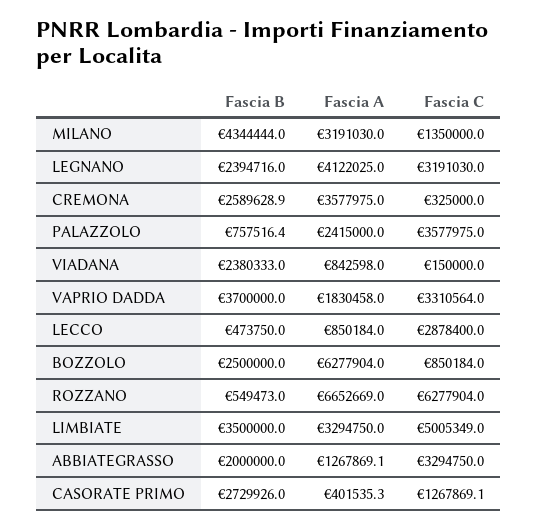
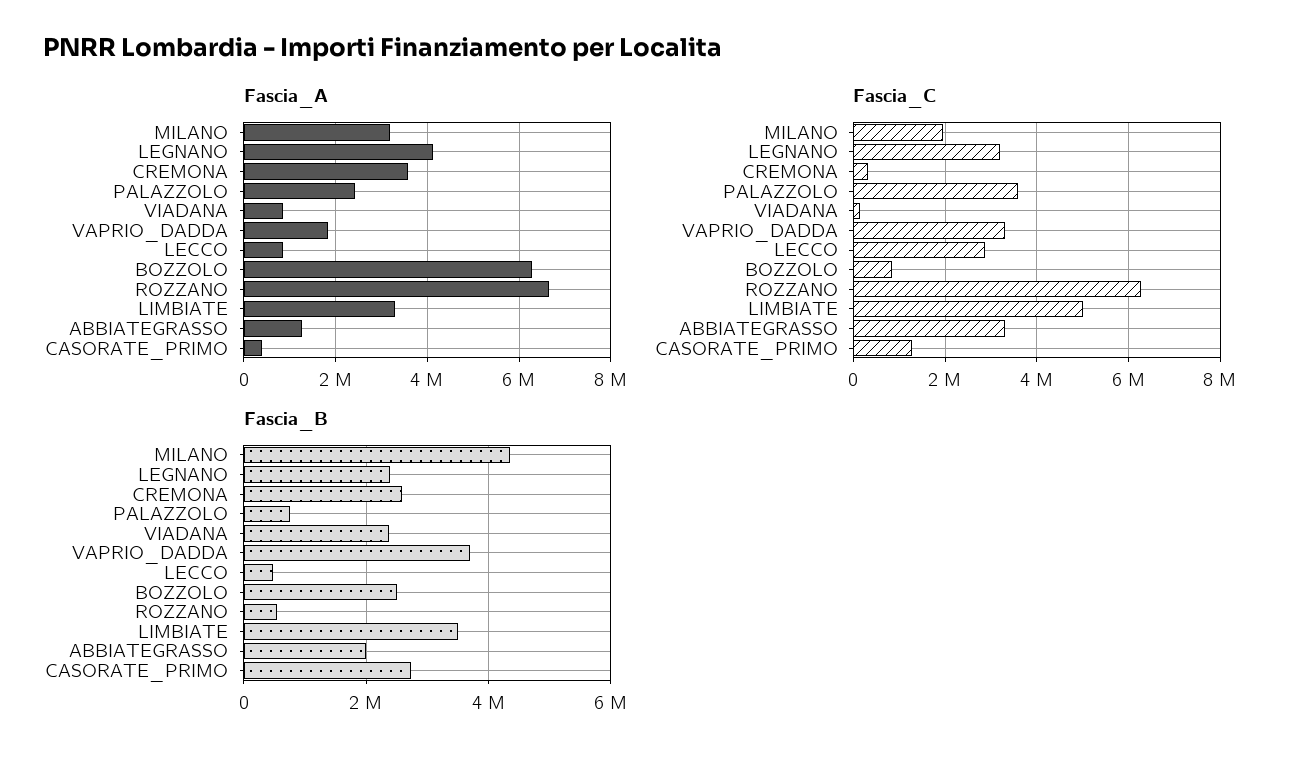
  {
    "Fascia B": {
      "MILANO": 4344444,
      "LEGNANO": 2394716,
      "CREMONA": 2589628.9,
      "PALAZZOLO": 757516.4,
      "VIADANA": 2380333,
      "VAPRIO DADDA": 3700000,
      "LECCO": 473750,
      "BOZZOLO": 2500000,
      "ROZZANO": 549473,
      "LIMBIATE": 3500000,
      "ABBIATEGRASSO": 2000000,
      "CASORATE PRIMO": 2729926
    },
    "Fascia A": {
      "MILANO": 3191030,
      "LEGNANO": 4122025,
      "CREMONA": 3577975,
      "PALAZZOLO": 2415000,
      "VIADANA": 842598,
      "VAPRIO DADDA": 1830458,
      "LECCO": 850184,
      "BOZZOLO": 6277904,
      "ROZZANO": 6652669,
      "LIMBIATE": 3294750,
      "ABBIATEGRASSO": 1267869.1,
      "CASORATE PRIMO": 401535.3
    },
    "Fascia C": {
-     "MILANO": 1350000,
+     "MILANO": 2000000,
      "LEGNANO": 3191030,
      "CREMONA": 325000,
      "PALAZZOLO": 3577975,
      "VIADANA": 150000,
      "VAPRIO DADDA": 3310564,
      "LECCO": 2878400,
      "BOZZOLO": 850184,
      "ROZZANO": 6277904,
      "LIMBIATE": 5005349,
      "ABBIATEGRASSO": 3294750,
      "CASORATE PRIMO": 1267869.1
    }
  }

